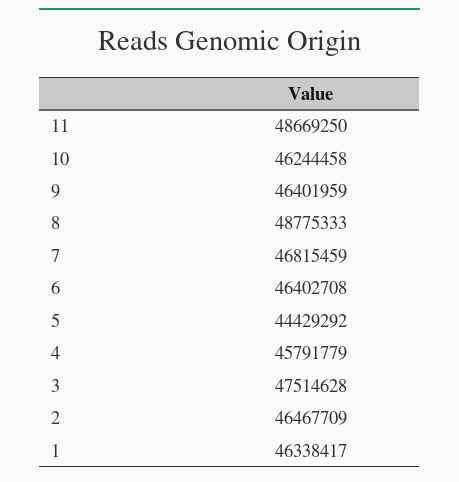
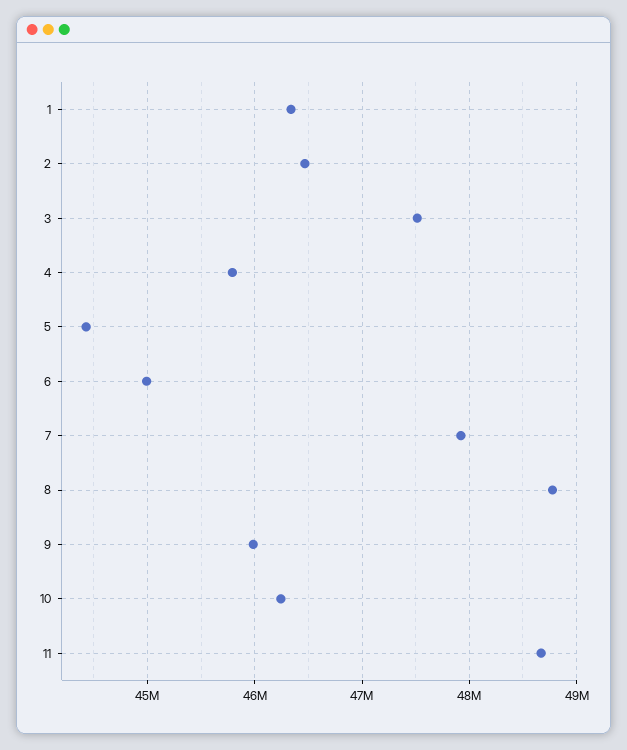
  {
    "11": 48669250,
    "10": 46244458,
-   "9": 46401959,
+   "9": 46000000,
    "8": 48775333,
-   "7": 46815459,
+   "7": 47900000,
-   "6": 46402708,
+   "6": 45000000,
    "5": 44429292,
    "4": 45791779,
    "3": 47514628,
    "2": 46467709,
    "1": 46338417
  }

